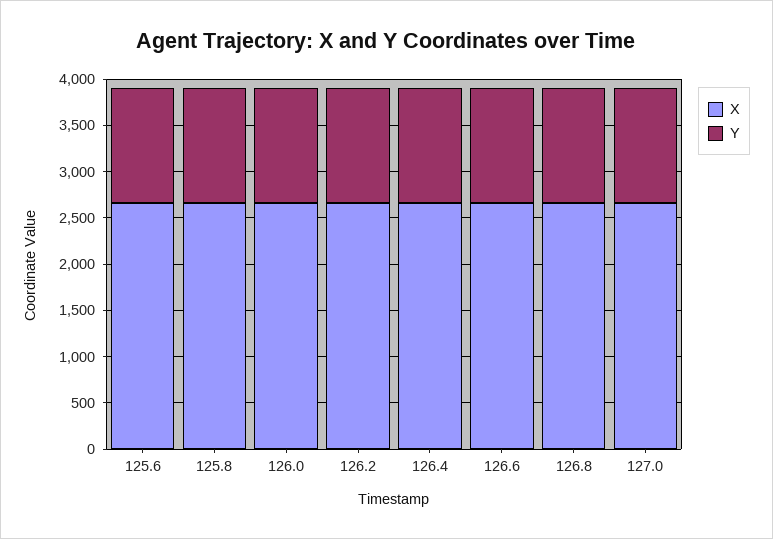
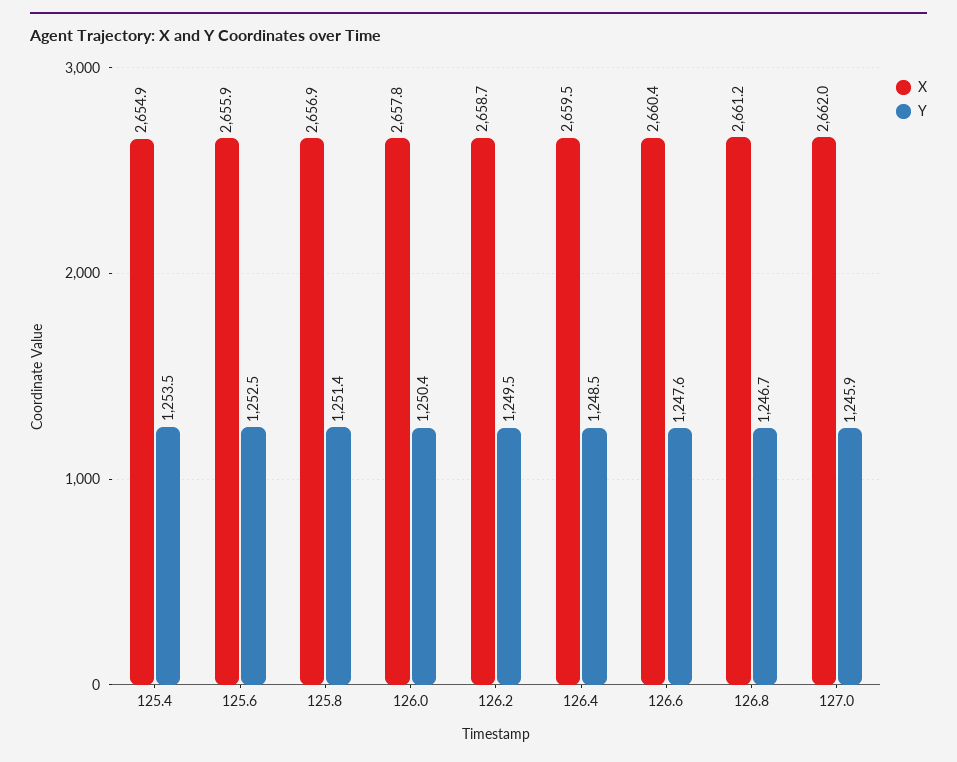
  {
    "X": {
      "125.6": 2655.9,
      "125.8": 2656.9,
      "126.0": 2657.8,
      "126.2": 2658.7,
      "126.4": 2659.5,
      "126.6": 2660.4,
      "126.8": 2661.2,
-     "127.0": 2662
+     "127.0": 2662,
+     "125.4": 2654.9
    },
    "Y": {
      "125.6": 1252.5,
      "125.8": 1251.4,
      "126.0": 1250.4,
      "126.2": 1249.5,
      "126.4": 1248.5,
      "126.6": 1247.6,
      "126.8": 1246.7,
-     "127.0": 1245.9
+     "127.0": 1245.9,
+     "125.4": 1253.5
    }
  }

